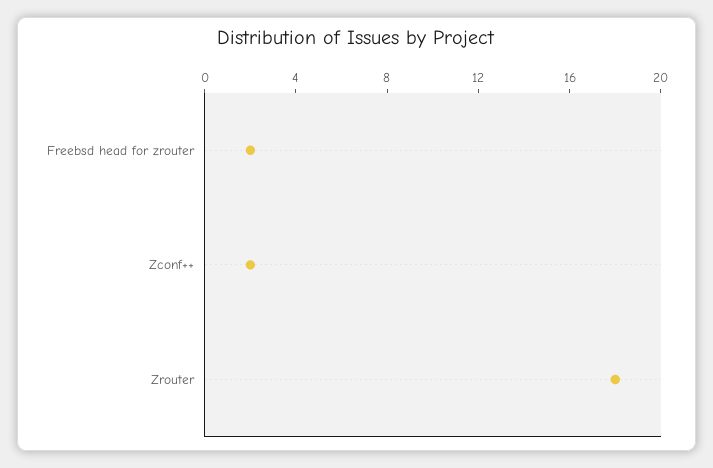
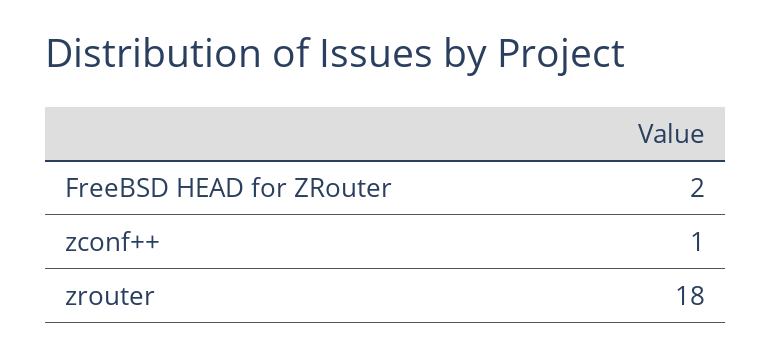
  {
    "Freebsd head for zrouter": 2,
-   "Zconf++": 2,
+   "Zconf++": 1,
    "Zrouter": 18
  }

